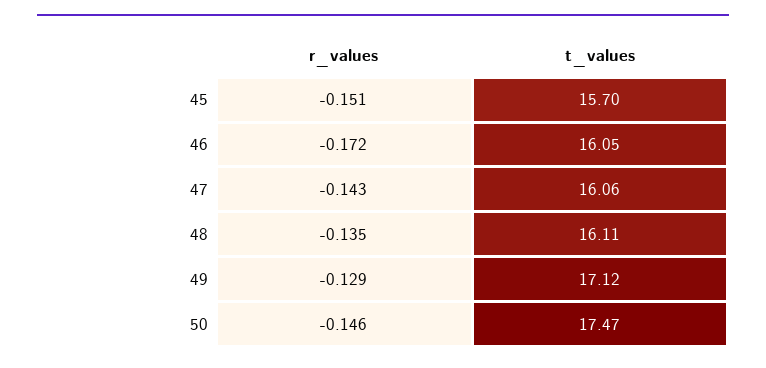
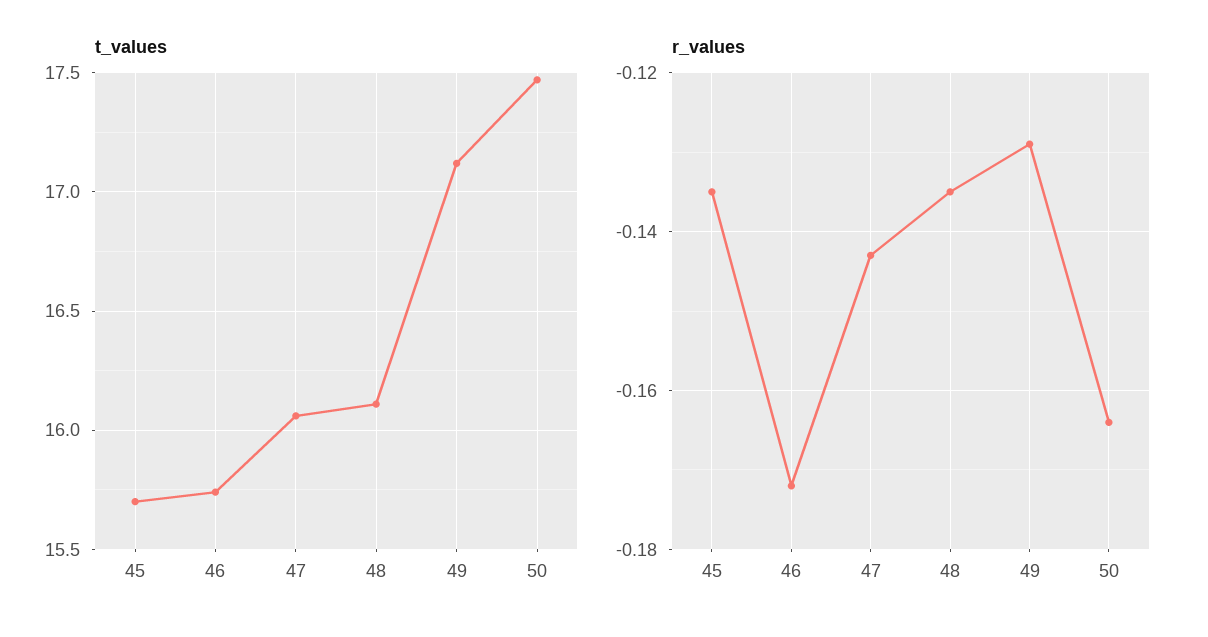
  {
    "r_values": {
-     "45": -0.151,
+     "45": -0.135,
      "46": -0.172,
      "47": -0.143,
      "48": -0.135,
      "49": -0.129,
-     "50": -0.146
+     "50": -0.165
    },
    "t_values": {
      "45": 15.7,
-     "46": 16.05,
+     "46": 15.75,
      "47": 16.06,
      "48": 16.11,
      "49": 17.12,
      "50": 17.47
    }
  }

